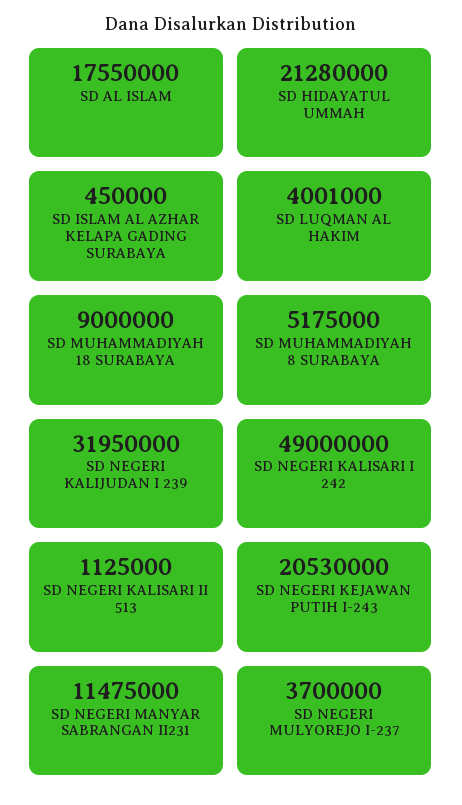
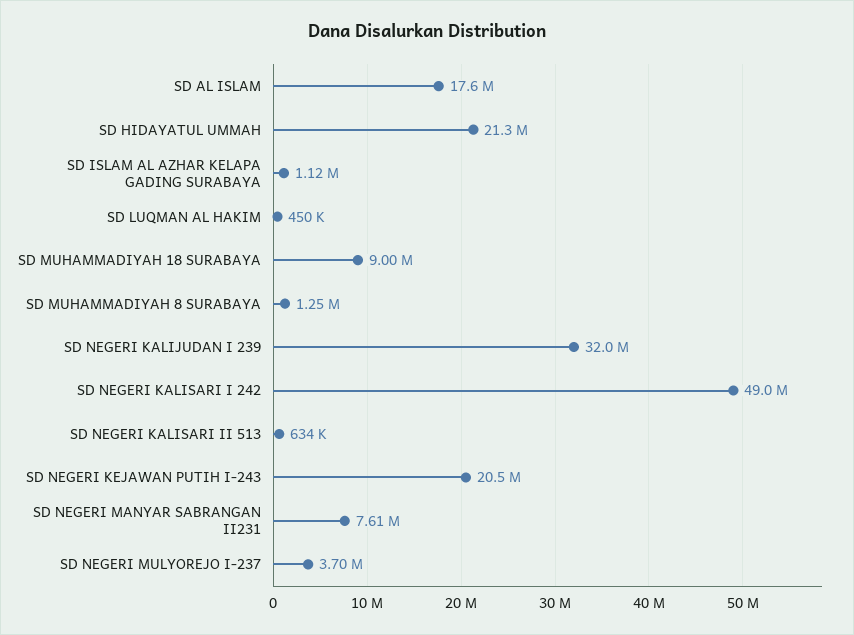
  {
    "SD AL ISLAM": 17550000,
    "SD HIDAYATUL UMMAH": 21280000,
-   "SD ISLAM AL AZHAR KELAPA GADING SURABAYA": 450000,
+   "SD ISLAM AL AZHAR KELAPA GADING SURABAYA": 1120000,
-   "SD LUQMAN AL HAKIM": 4001000,
+   "SD LUQMAN AL HAKIM": 450000,
    "SD MUHAMMADIYAH 18 SURABAYA": 9000000,
-   "SD MUHAMMADIYAH 8 SURABAYA": 5175000,
+   "SD MUHAMMADIYAH 8 SURABAYA": 1250000,
    "SD NEGERI KALIJUDAN I 239": 31950000,
    "SD NEGERI KALISARI I 242": 49000000,
-   "SD NEGERI KALISARI II 513": 1125000,
+   "SD NEGERI KALISARI II 513": 634000,
    "SD NEGERI KEJAWAN PUTIH I-243": 20530000,
-   "SD NEGERI MANYAR SABRANGAN II231": 11475000,
+   "SD NEGERI MANYAR SABRANGAN II231": 7610000,
    "SD NEGERI MULYOREJO I-237": 3700000
  }

